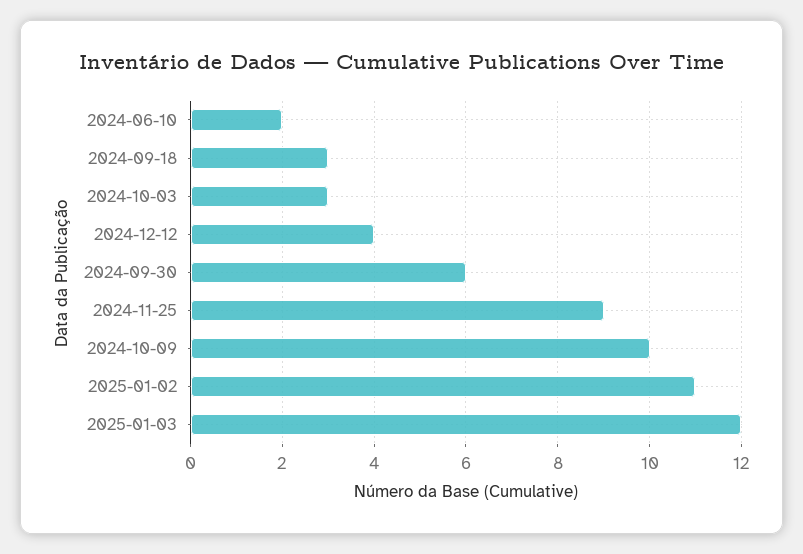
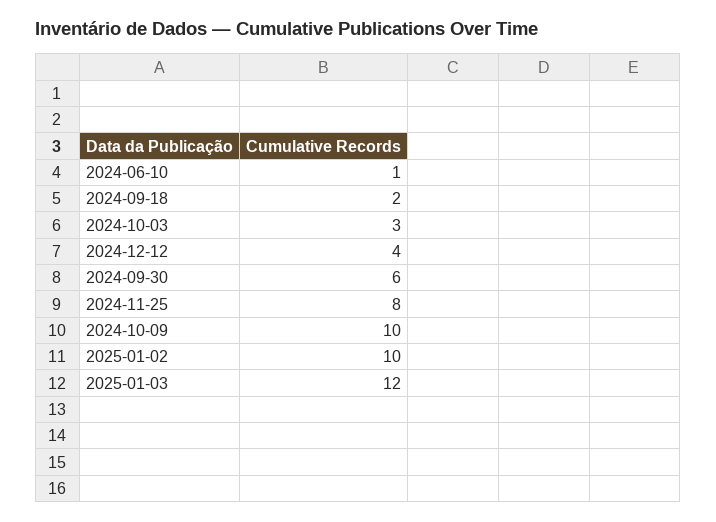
  {
-   "2024-06-10": 2,
+   "2024-06-10": 1,
-   "2024-09-18": 3,
+   "2024-09-18": 2,
    "2024-10-03": 3,
    "2024-12-12": 4,
    "2024-09-30": 6,
-   "2024-11-25": 9,
+   "2024-11-25": 8,
    "2024-10-09": 10,
-   "2025-01-02": 11,
+   "2025-01-02": 10,
    "2025-01-03": 12
  }

